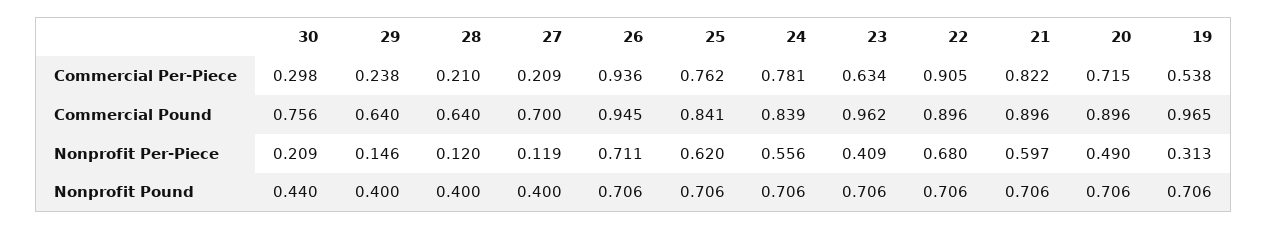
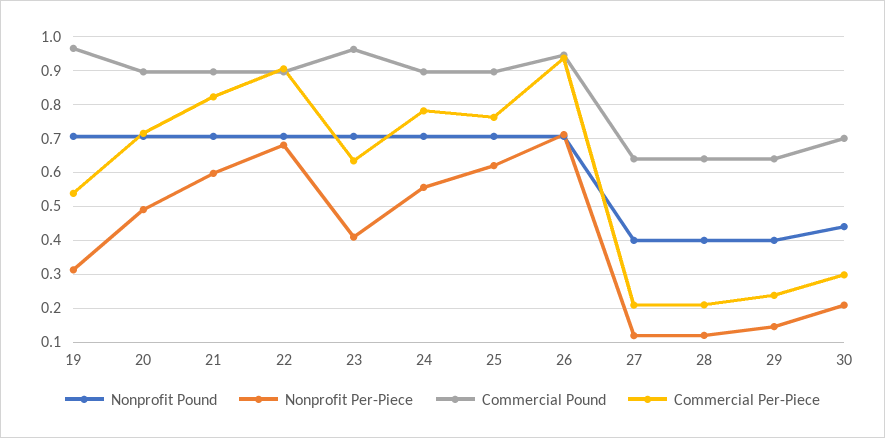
  {
    "Commercial Per-Piece": {
      "30": 0.298,
      "29": 0.238,
      "28": 0.21,
      "27": 0.209,
      "26": 0.936,
      "25": 0.762,
      "24": 0.781,
      "23": 0.634,
      "22": 0.905,
      "21": 0.822,
      "20": 0.715,
      "19": 0.538
    },
    "Commercial Pound": {
-     "30": 0.756,
+     "30": 0.7,
      "29": 0.64,
      "28": 0.64,
-     "27": 0.7,
+     "27": 0.64,
      "26": 0.945,
-     "25": 0.841,
+     "25": 0.9,
-     "24": 0.839,
+     "24": 0.9,
      "23": 0.962,
      "22": 0.896,
      "21": 0.896,
      "20": 0.896,
      "19": 0.965
    },
    "Nonprofit Per-Piece": {
      "30": 0.209,
      "29": 0.146,
      "28": 0.12,
      "27": 0.119,
      "26": 0.711,
      "25": 0.62,
      "24": 0.556,
      "23": 0.409,
      "22": 0.68,
      "21": 0.597,
      "20": 0.49,
      "19": 0.313
    },
    "Nonprofit Pound": {
      "30": 0.44,
      "29": 0.4,
      "28": 0.4,
      "27": 0.4,
      "26": 0.706,
      "25": 0.706,
      "24": 0.706,
      "23": 0.706,
      "22": 0.706,
      "21": 0.706,
      "20": 0.706,
      "19": 0.706
    }
  }

